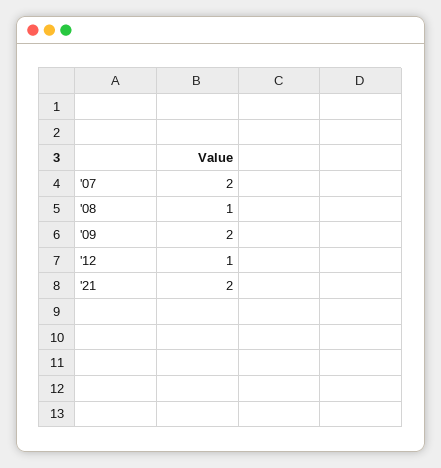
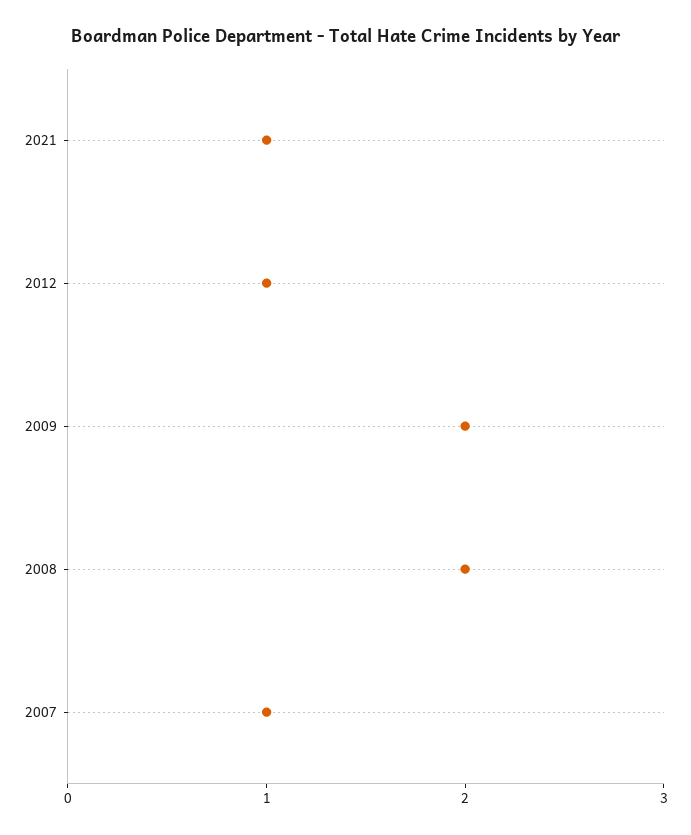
  {
-   "'07": 2,
+   "'07": 1,
-   "'08": 1,
+   "'08": 2,
    "'09": 2,
    "'12": 1,
-   "'21": 2
+   "'21": 1
  }

